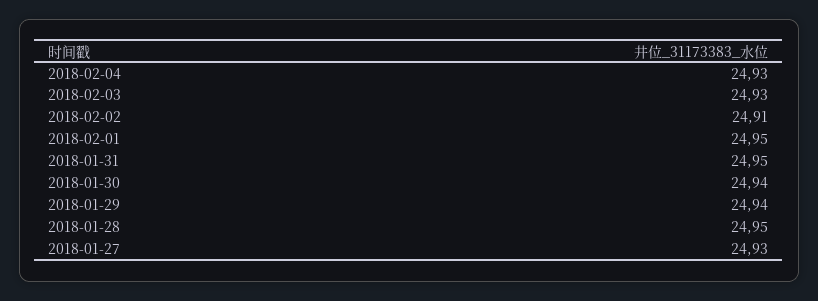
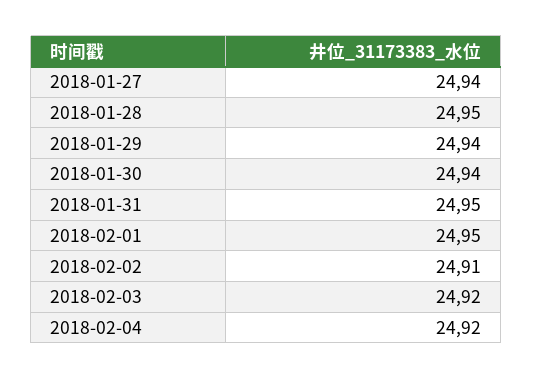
  {
-   "2018-02-04": 24.93,
+   "2018-02-04": 24.92,
-   "2018-02-03": 24.93,
+   "2018-02-03": 24.92,
    "2018-02-02": 24.91,
    "2018-02-01": 24.95,
    "2018-01-31": 24.95,
    "2018-01-30": 24.94,
    "2018-01-29": 24.94,
    "2018-01-28": 24.95,
-   "2018-01-27": 24.93
+   "2018-01-27": 24.94
  }

